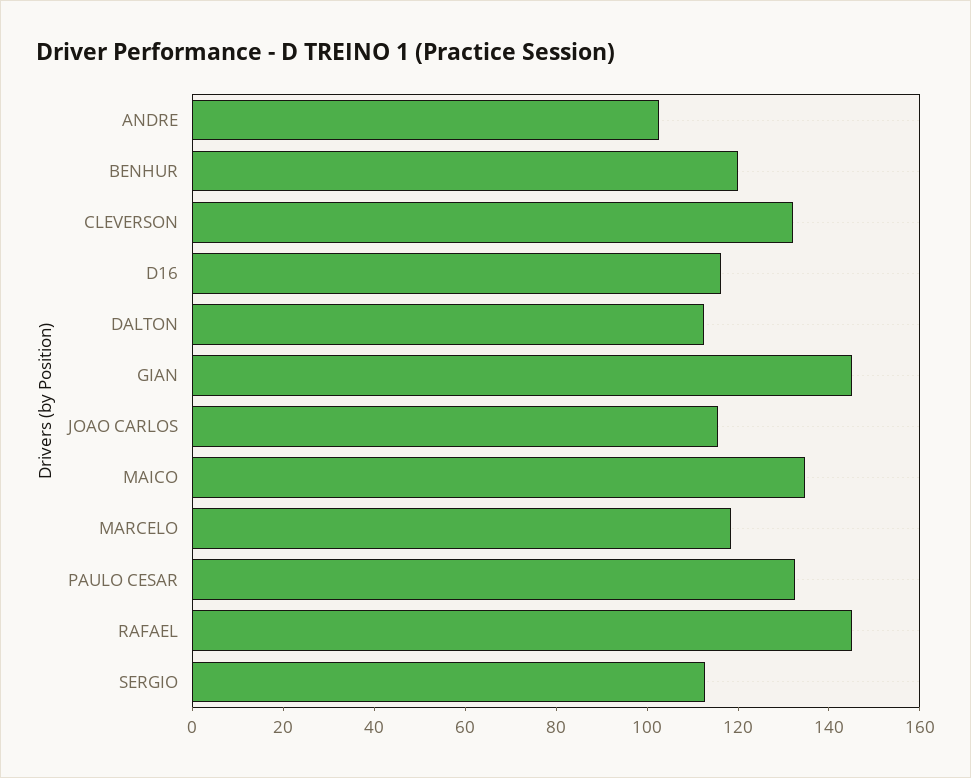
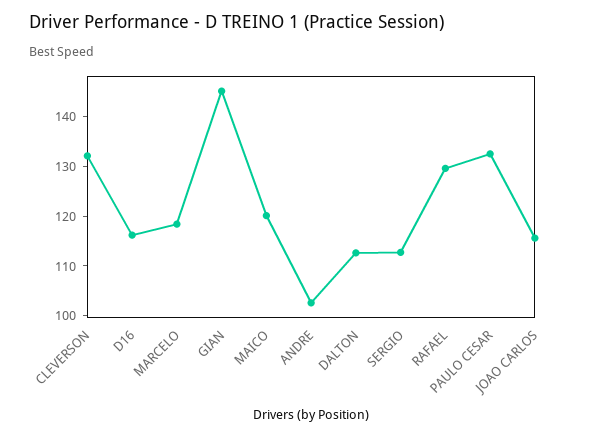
  {
    "ANDRE": 102,
-   "BENHUR": 120,
    "CLEVERSON": 132,
    "D16": 116,
    "DALTON": 112,
    "GIAN": 146,
    "JOAO CARLOS": 116,
-   "MAICO": 135,
+   "MAICO": 120,
    "MARCELO": 118,
    "PAULO CESAR": 132,
-   "RAFAEL": 145,
+   "RAFAEL": 130,
    "SERGIO": 112
  }

